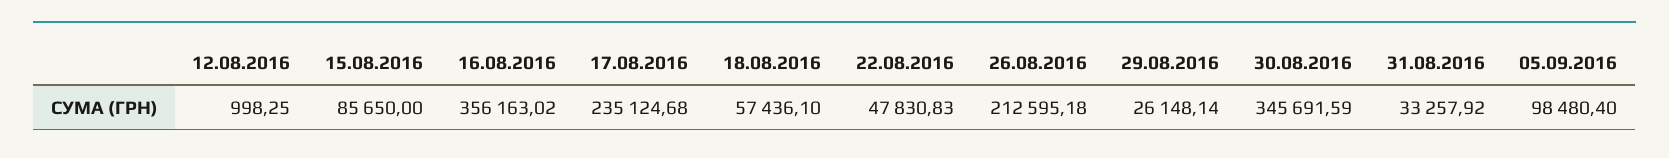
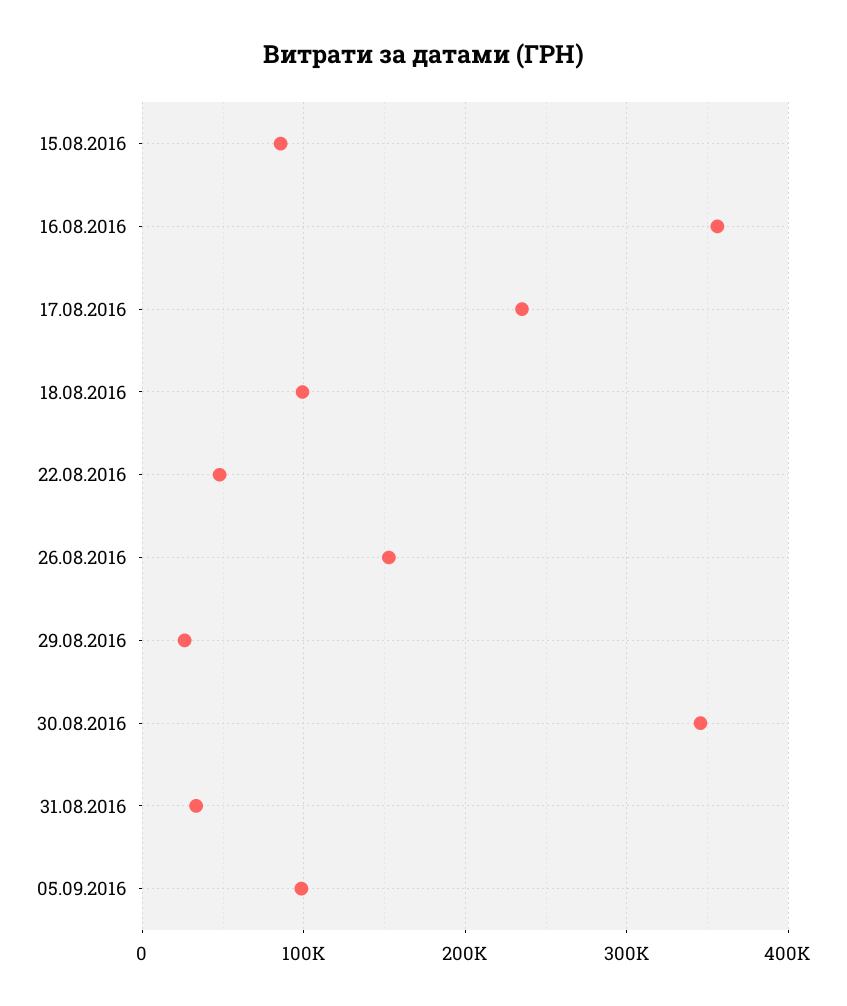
  {
-   "12.08.2016": 998.25,
    "15.08.2016": 85650,
    "16.08.2016": 356163.02,
    "17.08.2016": 235124.68,
-   "18.08.2016": 57436.1,
+   "18.08.2016": 100000,
    "22.08.2016": 47830.83,
-   "26.08.2016": 212595.18,
+   "26.08.2016": 150000,
    "29.08.2016": 26148.14,
    "30.08.2016": 345691.59,
    "31.08.2016": 33257.92,
    "05.09.2016": 98480.4
  }

